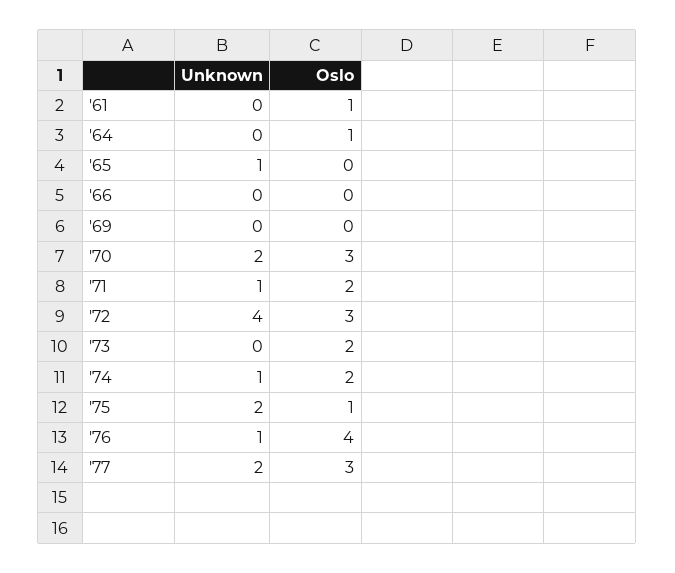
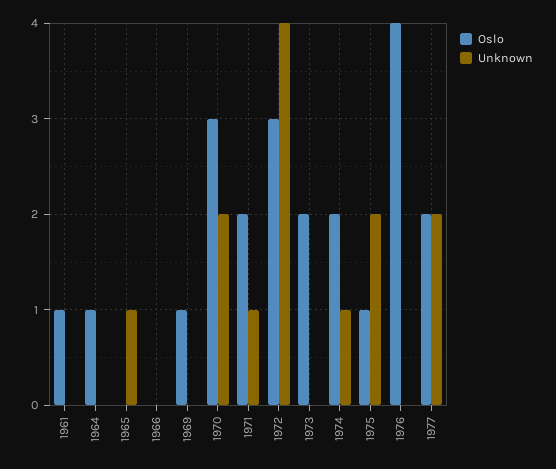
  {
    "Unknown": {
      "'61": 0,
      "'64": 0,
      "'65": 1,
      "'66": 0,
      "'69": 0,
      "'70": 2,
      "'71": 1,
      "'72": 4,
      "'73": 0,
      "'74": 1,
      "'75": 2,
-     "'76": 1,
+     "'76": 0,
      "'77": 2
    },
    "Oslo": {
      "'61": 1,
      "'64": 1,
      "'65": 0,
      "'66": 0,
-     "'69": 0,
+     "'69": 1,
      "'70": 3,
      "'71": 2,
      "'72": 3,
      "'73": 2,
      "'74": 2,
      "'75": 1,
      "'76": 4,
-     "'77": 3
+     "'77": 2
    }
  }

